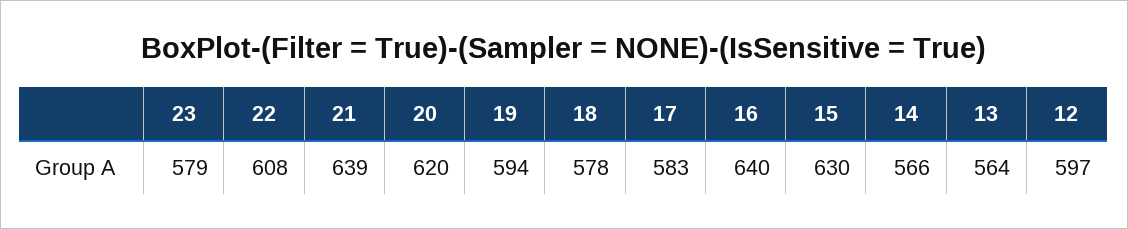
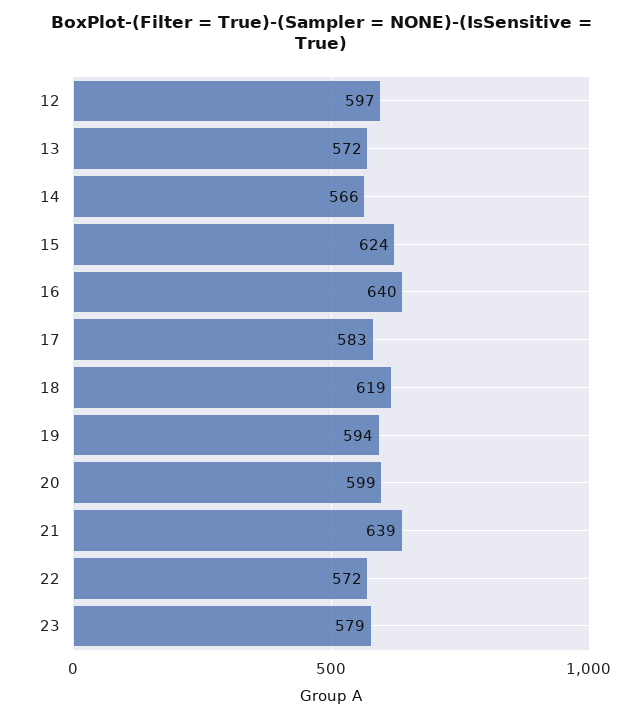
  {
    "23": 579,
-   "22": 608,
+   "22": 572,
    "21": 639,
-   "20": 620,
+   "20": 599,
    "19": 594,
-   "18": 578,
+   "18": 619,
    "17": 583,
    "16": 640,
-   "15": 630,
+   "15": 624,
    "14": 566,
-   "13": 564,
+   "13": 572,
    "12": 597
  }

